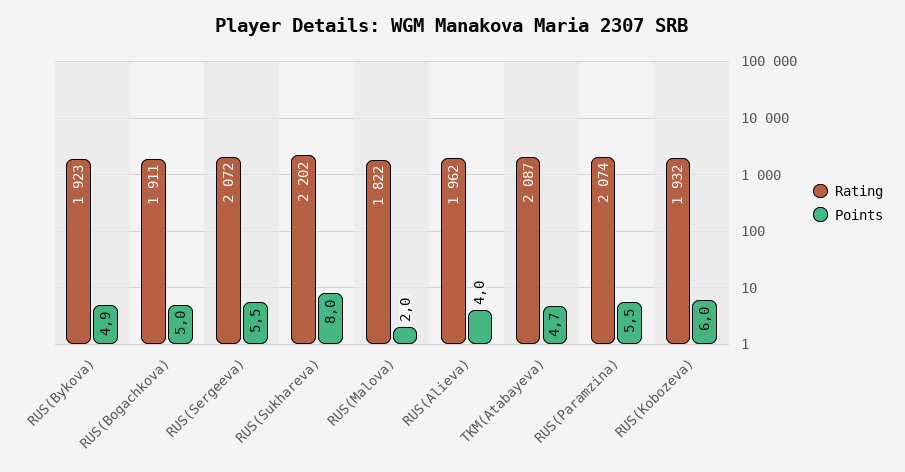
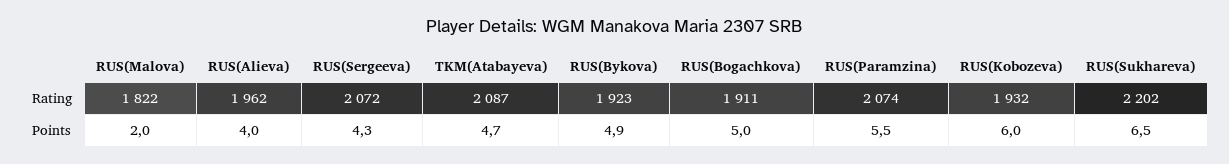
  {
    "Rating": {
      "RUS(Bykova)": 1923,
      "RUS(Bogachkova)": 1911,
      "RUS(Sergeeva)": 2072,
      "RUS(Sukhareva)": 2202,
      "RUS(Malova)": 1822,
      "RUS(Alieva)": 1962,
      "TKM(Atabayeva)": 2087,
      "RUS(Paramzina)": 2074,
      "RUS(Kobozeva)": 1932
    },
    "Points": {
      "RUS(Bykova)": 4.9,
      "RUS(Bogachkova)": 5,
-     "RUS(Sergeeva)": 5.5,
+     "RUS(Sergeeva)": 4.3,
-     "RUS(Sukhareva)": 8,
+     "RUS(Sukhareva)": 6.5,
      "RUS(Malova)": 2,
      "RUS(Alieva)": 4,
      "TKM(Atabayeva)": 4.7,
      "RUS(Paramzina)": 5.5,
      "RUS(Kobozeva)": 6
    }
  }

